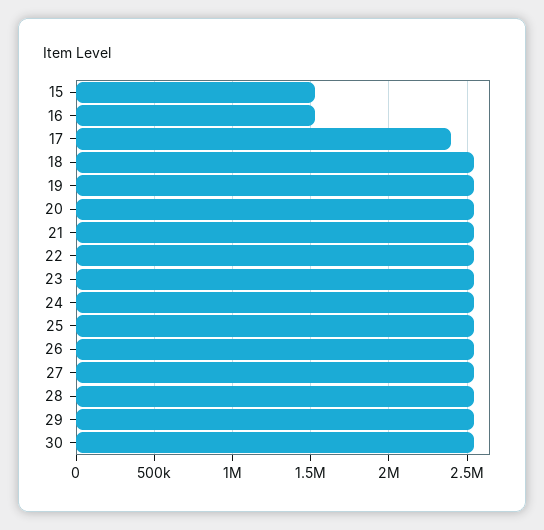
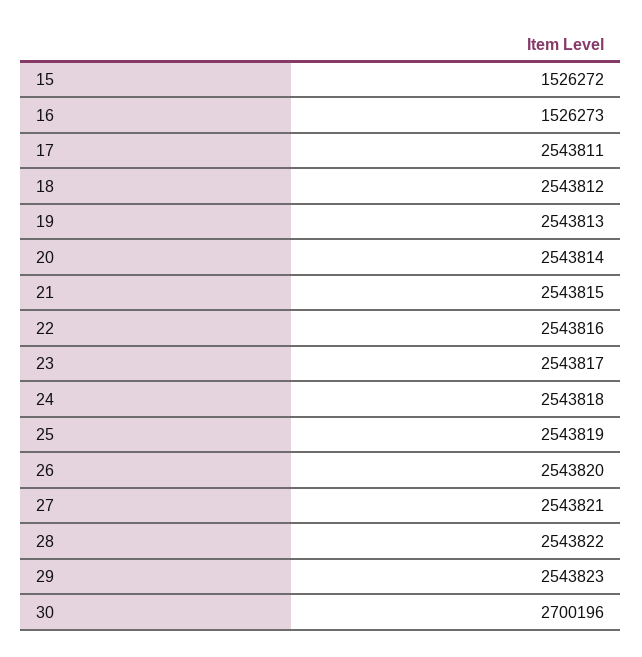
  {
    "15": 1526272,
    "16": 1526273,
-   "17": 2400000,
+   "17": 2543811,
    "18": 2543812,
    "19": 2543813,
    "20": 2543814,
    "21": 2543815,
    "22": 2543816,
    "23": 2543817,
    "24": 2543818,
    "25": 2543819,
    "26": 2543820,
    "27": 2543821,
    "28": 2543822,
    "29": 2543823,
-   "30": 2550000
+   "30": 2700196
  }

